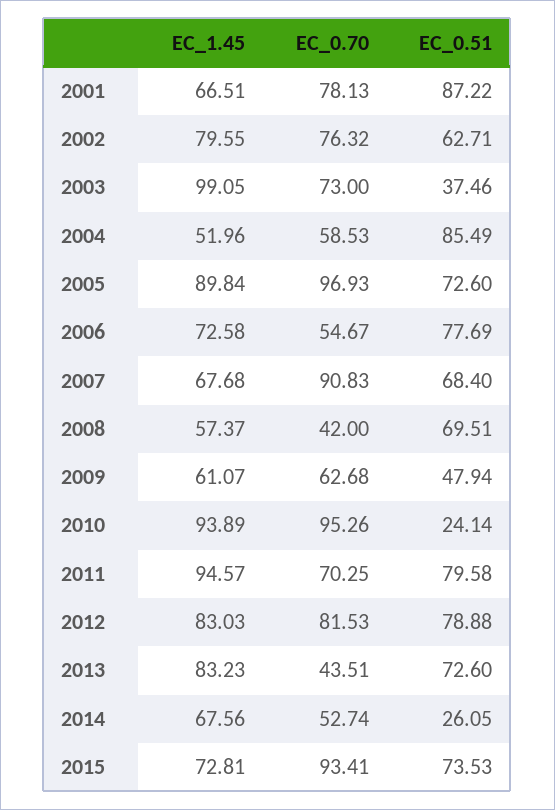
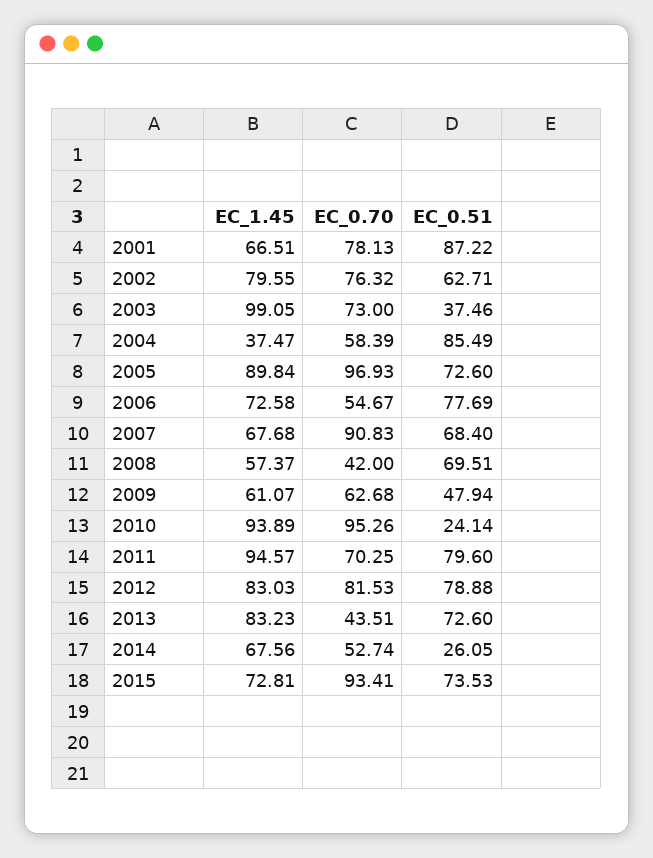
  {
    "EC_1.45": {
      "2001": 66.51,
      "2002": 79.55,
      "2003": 99.05,
-     "2004": 51.96,
+     "2004": 37.47,
      "2005": 89.84,
      "2006": 72.58,
      "2007": 67.68,
      "2008": 57.37,
      "2009": 61.07,
      "2010": 93.89,
      "2011": 94.57,
      "2012": 83.03,
      "2013": 83.23,
      "2014": 67.56,
      "2015": 72.81
    },
    "EC_0.70": {
      "2001": 78.13,
      "2002": 76.32,
      "2003": 73,
-     "2004": 58.53,
+     "2004": 58.39,
      "2005": 96.93,
      "2006": 54.67,
      "2007": 90.83,
      "2008": 42,
      "2009": 62.68,
      "2010": 95.26,
      "2011": 70.25,
      "2012": 81.53,
      "2013": 43.51,
      "2014": 52.74,
      "2015": 93.41
    },
    "EC_0.51": {
      "2001": 87.22,
      "2002": 62.71,
      "2003": 37.46,
      "2004": 85.49,
      "2005": 72.6,
      "2006": 77.69,
      "2007": 68.4,
      "2008": 69.51,
      "2009": 47.94,
      "2010": 24.14,
-     "2011": 79.58,
+     "2011": 79.6,
      "2012": 78.88,
      "2013": 72.6,
      "2014": 26.05,
      "2015": 73.53
    }
  }

